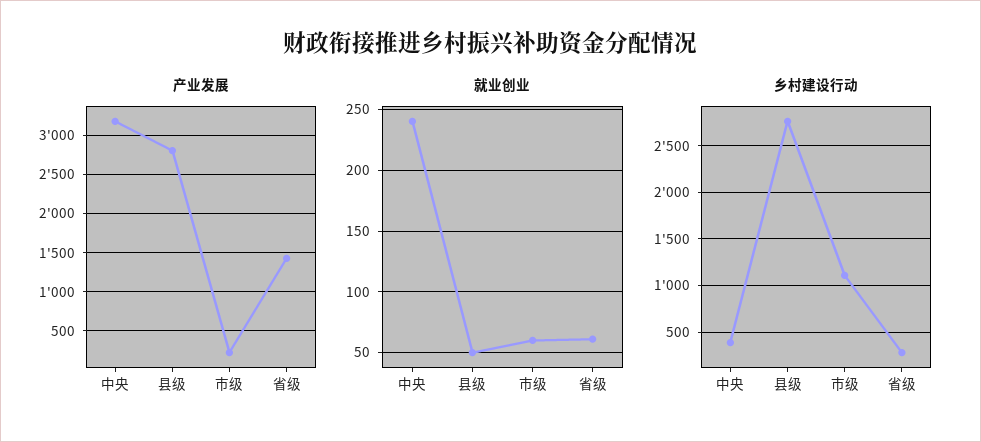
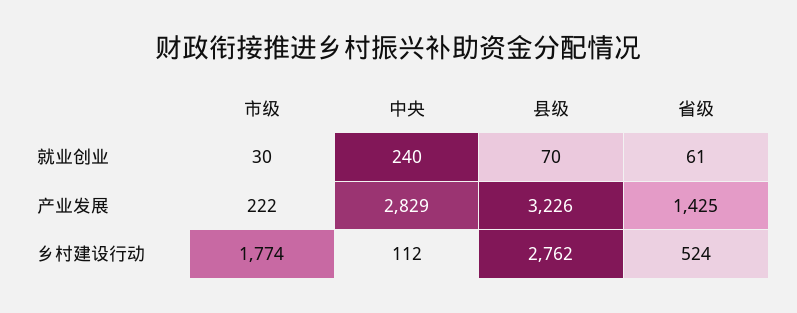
  {
    "产业发展": {
-     "中央": 3200,
+     "中央": 2829,
-     "县级": 2800,
+     "县级": 3226,
      "市级": 222,
      "省级": 1425
    },
    "就业创业": {
      "中央": 240,
-     "县级": 50,
+     "县级": 70,
-     "市级": 60,
+     "市级": 30,
      "省级": 61
    },
    "乡村建设行动": {
-     "中央": 400,
+     "中央": 112,
      "县级": 2762,
-     "市级": 1100,
+     "市级": 1774,
-     "省级": 300
+     "省级": 524
    }
  }

